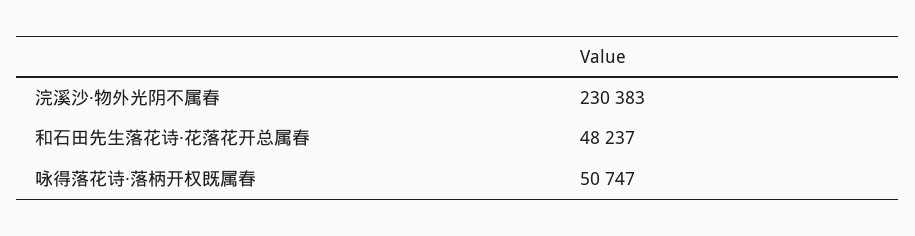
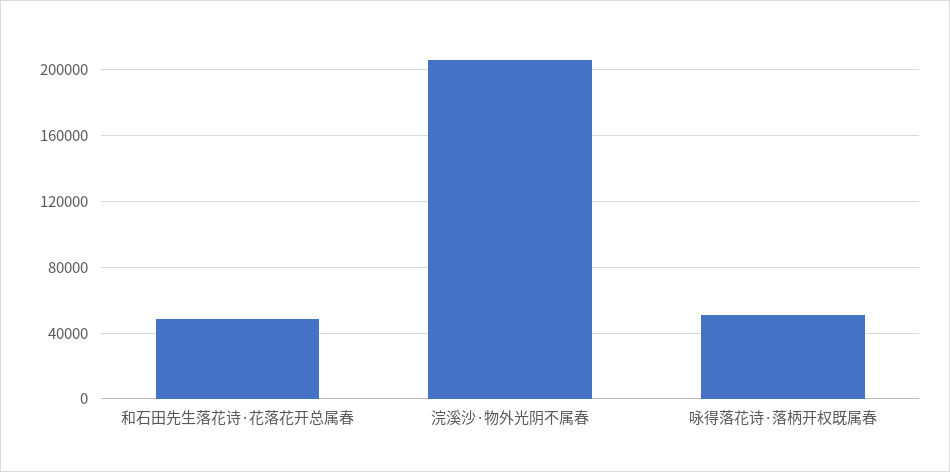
  {
-   "浣溪沙·物外光阴不属春": 230383,
+   "浣溪沙·物外光阴不属春": 205000,
    "和石田先生落花诗·花落花开总属春": 48237,
    "咏得落花诗·落柄开权既属春": 50747
  }

